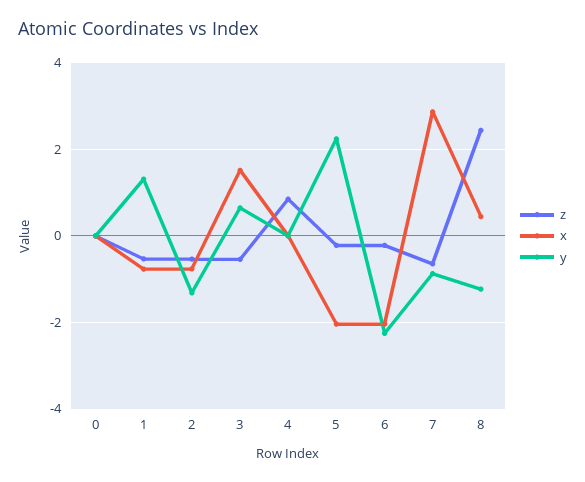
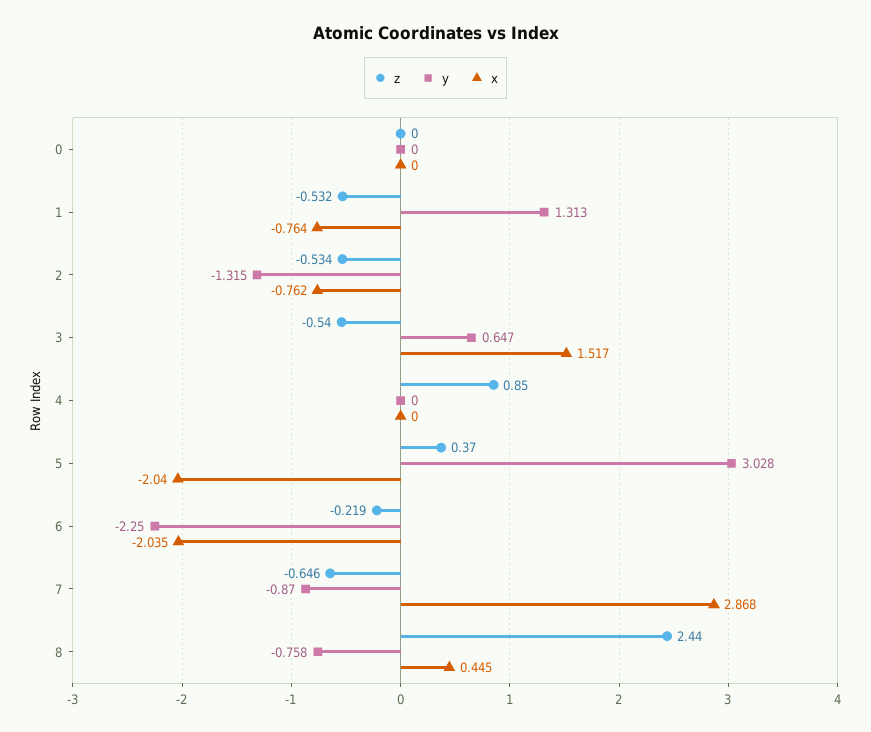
  {
    "z": {
      "0": 0,
      "1": -0.532,
      "2": -0.534,
      "3": -0.54,
      "4": 0.85,
-     "5": -0.2,
+     "5": 0.37,
      "6": -0.219,
      "7": -0.646,
      "8": 2.44
    },
    "x": {
      "0": 0,
      "1": -0.764,
      "2": -0.762,
      "3": 1.517,
      "4": 0,
      "5": -2.04,
      "6": -2.035,
      "7": 2.868,
      "8": 0.445
    },
    "y": {
      "0": 0,
      "1": 1.313,
      "2": -1.315,
      "3": 0.647,
      "4": 0,
-     "5": 2.2,
+     "5": 3.028,
      "6": -2.25,
      "7": -0.87,
-     "8": -1.2
+     "8": -0.758
    }
  }

